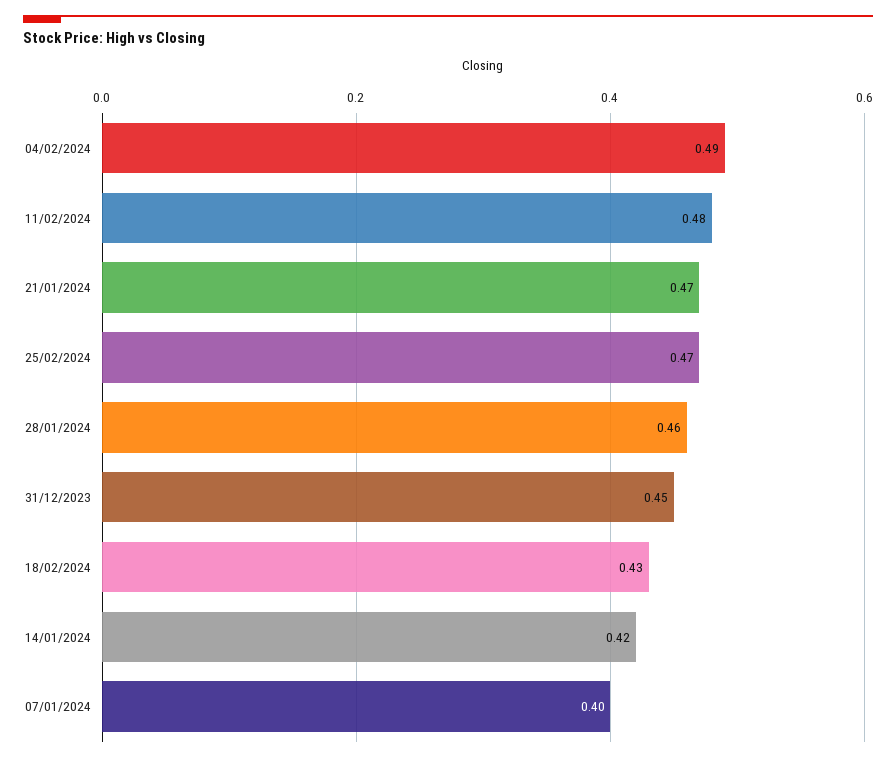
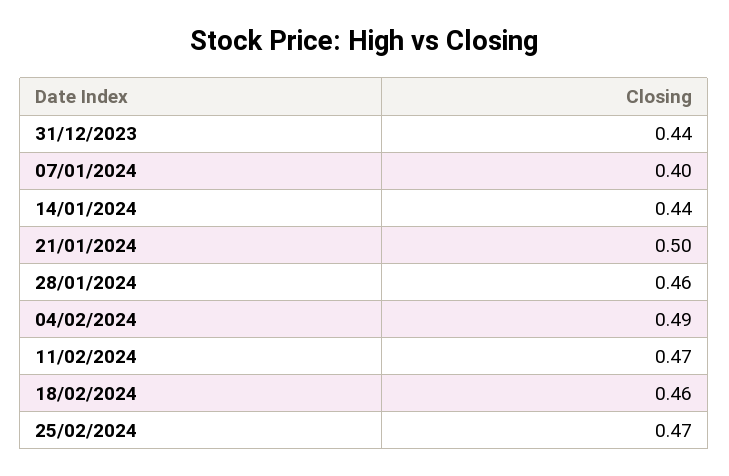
  {
    "04/02/2024": 0.49,
-   "11/02/2024": 0.48,
+   "11/02/2024": 0.47,
-   "21/01/2024": 0.47,
+   "21/01/2024": 0.5,
    "25/02/2024": 0.47,
    "28/01/2024": 0.46,
-   "31/12/2023": 0.45,
+   "31/12/2023": 0.44,
-   "18/02/2024": 0.43,
+   "18/02/2024": 0.46,
-   "14/01/2024": 0.42,
+   "14/01/2024": 0.44,
    "07/01/2024": 0.4
  }

